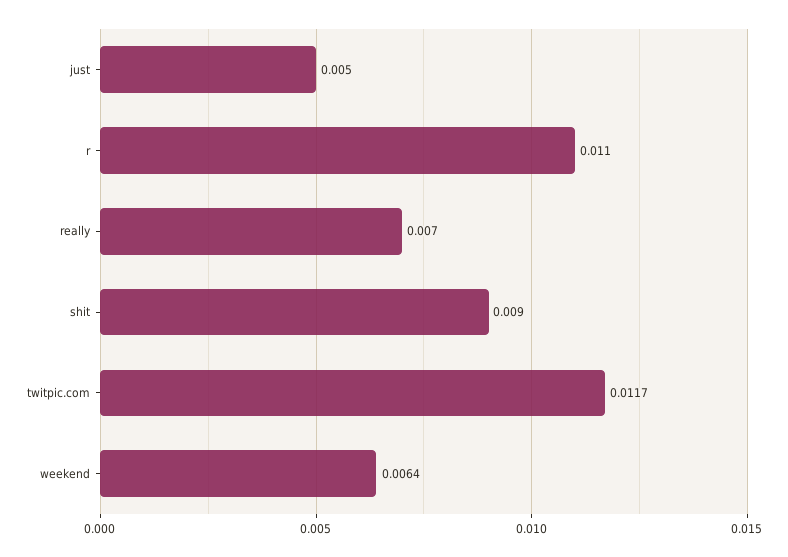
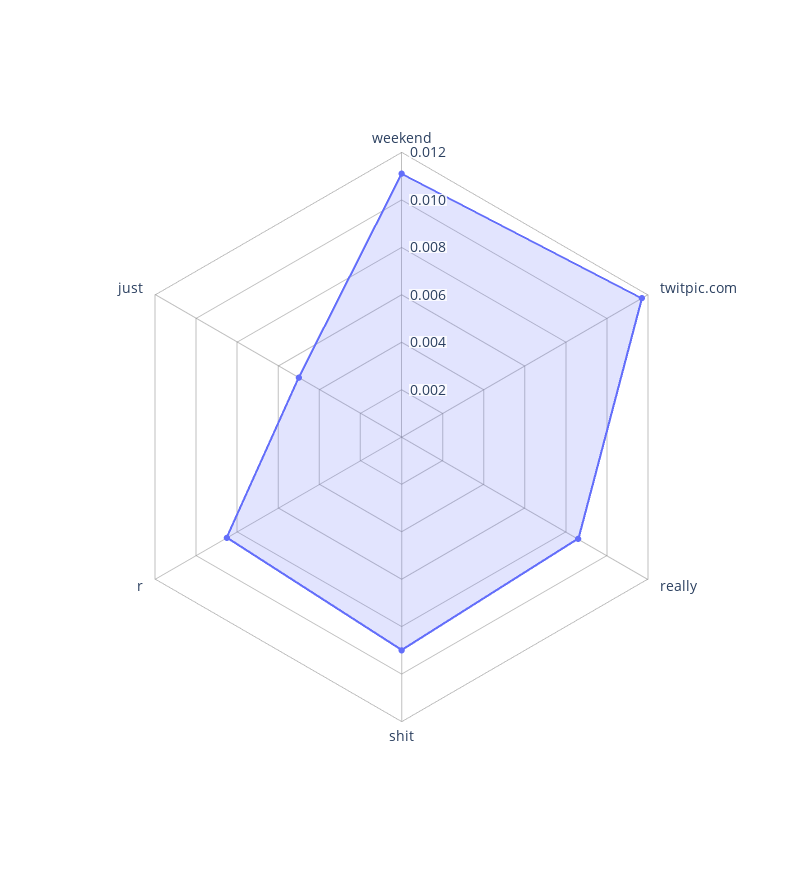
  {
    "just": 0.005,
-   "r": 0.011,
+   "r": 0.0085,
-   "really": 0.007,
+   "really": 0.0085,
    "shit": 0.009,
    "twitpic.com": 0.0117,
-   "weekend": 0.0064
+   "weekend": 0.011
  }

